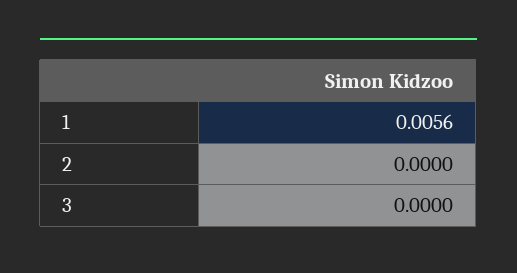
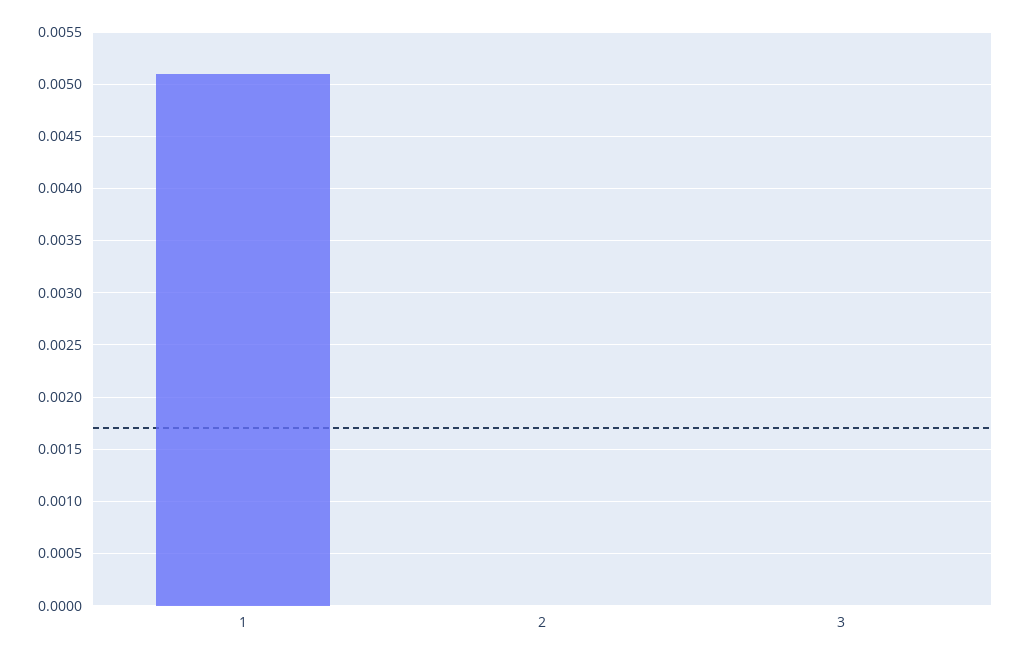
  {
-   "1": 0.0056,
+   "1": 0.0051,
    "2": 0,
    "3": 0
  }

